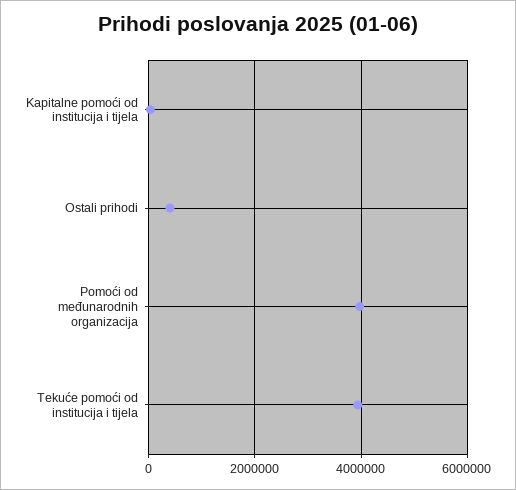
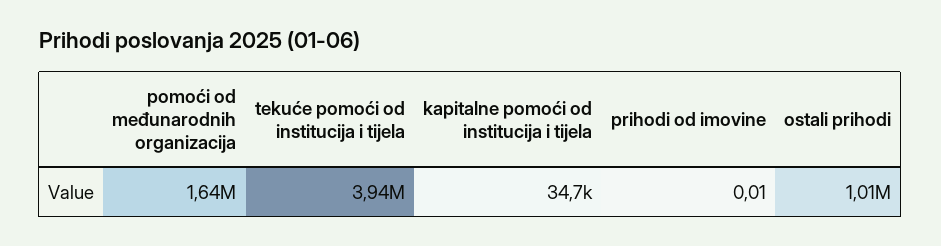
  {
    "Kapitalne pomoći od institucija i tijela": 34700,
-   "Ostali prihodi": 400000,
+   "Ostali prihodi": 1010000,
-   "Pomoći od međunarodnih organizacija": 4000000,
+   "Pomoći od međunarodnih organizacija": 1640000,
-   "Tekuće pomoći od institucija i tijela": 3940000
+   "Tekuće pomoći od institucija i tijela": 3940000,
+   "prihodi od imovine": 0.01
  }

